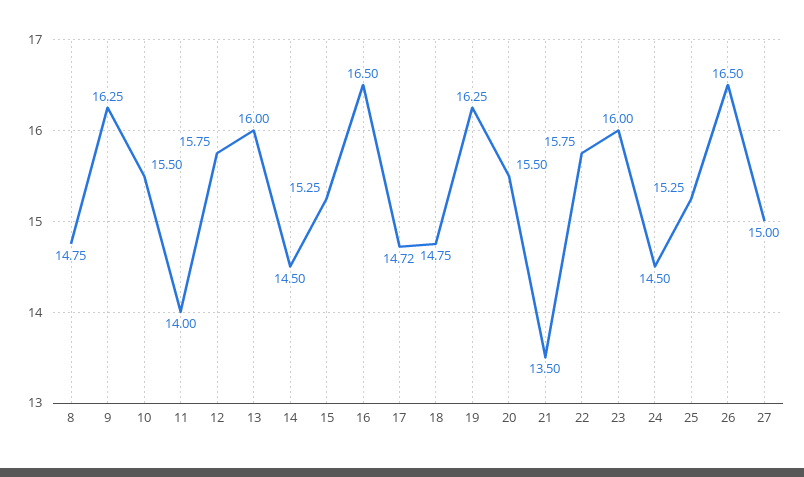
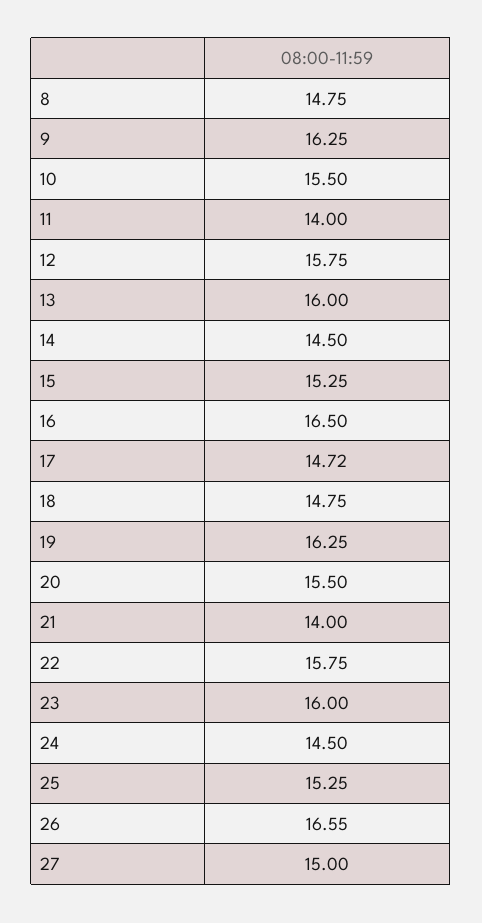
  {
    "8": 14.75,
    "9": 16.25,
    "10": 15.5,
    "11": 14,
    "12": 15.75,
    "13": 16,
    "14": 14.5,
    "15": 15.25,
    "16": 16.5,
    "17": 14.72,
    "18": 14.75,
    "19": 16.25,
    "20": 15.5,
-   "21": 13.5,
+   "21": 14,
    "22": 15.75,
    "23": 16,
    "24": 14.5,
    "25": 15.25,
-   "26": 16.5,
+   "26": 16.55,
    "27": 15
  }

